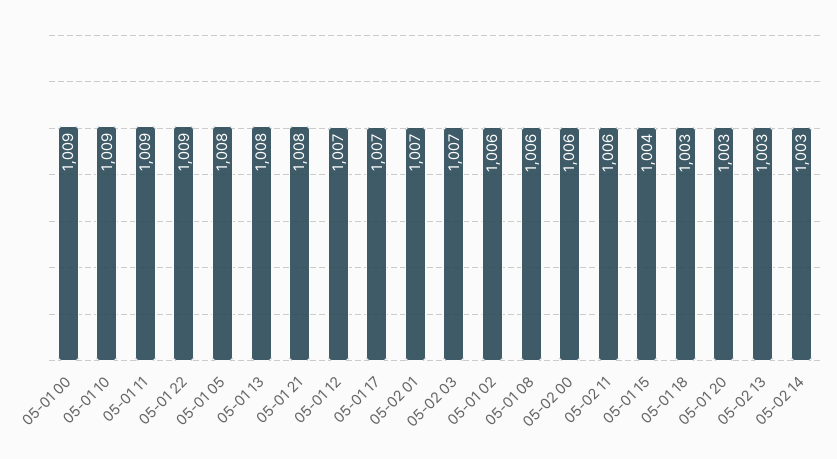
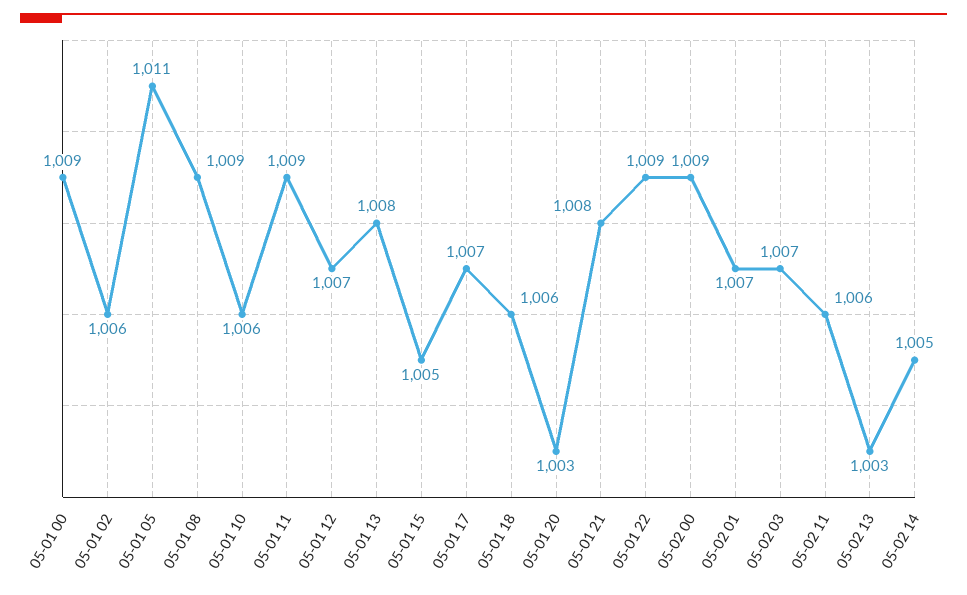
  {
    "05-01 00": 1009,
-   "05-01 10": 1009,
+   "05-01 10": 1006,
    "05-01 11": 1009,
    "05-01 22": 1009,
-   "05-01 05": 1008,
+   "05-01 05": 1011,
    "05-01 13": 1008,
    "05-01 21": 1008,
    "05-01 12": 1007,
    "05-01 17": 1007,
    "05-02 01": 1007,
    "05-02 03": 1007,
    "05-01 02": 1006,
-   "05-01 08": 1006,
+   "05-01 08": 1009,
-   "05-02 00": 1006,
+   "05-02 00": 1009,
    "05-02 11": 1006,
-   "05-01 15": 1004,
+   "05-01 15": 1005,
-   "05-01 18": 1003,
+   "05-01 18": 1006,
    "05-01 20": 1003,
    "05-02 13": 1003,
-   "05-02 14": 1003
+   "05-02 14": 1005
  }

